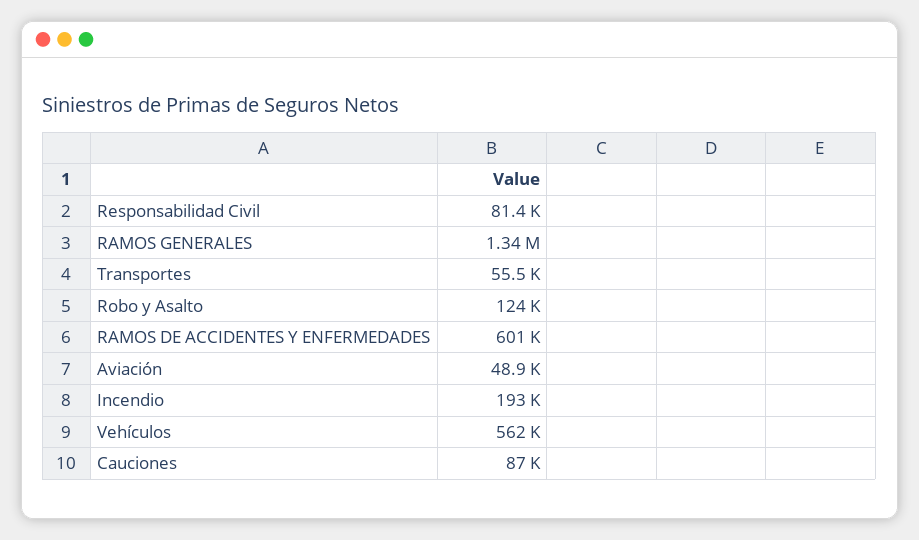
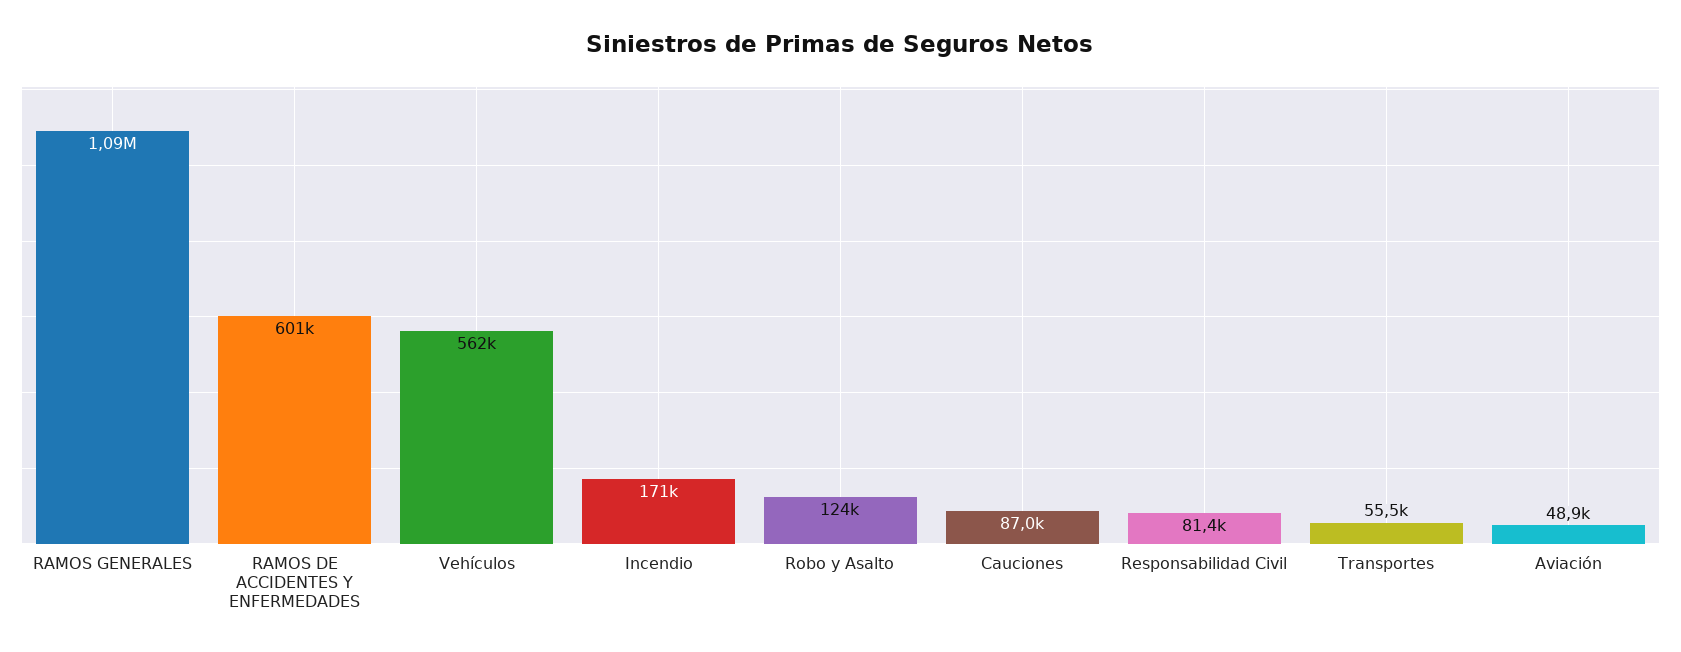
  {
    "Responsabilidad Civil": 81400,
-   "RAMOS GENERALES": 1340000,
+   "RAMOS GENERALES": 1090000,
    "Transportes": 55500,
    "Robo y Asalto": 124000,
    "RAMOS DE ACCIDENTES Y ENFERMEDADES": 601000,
    "Aviación": 48900,
-   "Incendio": 193000,
+   "Incendio": 171000,
    "Vehículos": 562000,
    "Cauciones": 87000
  }

